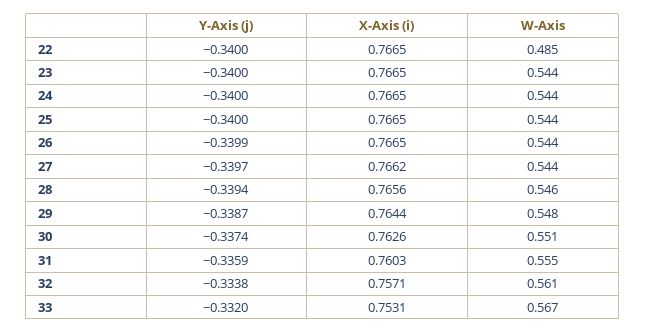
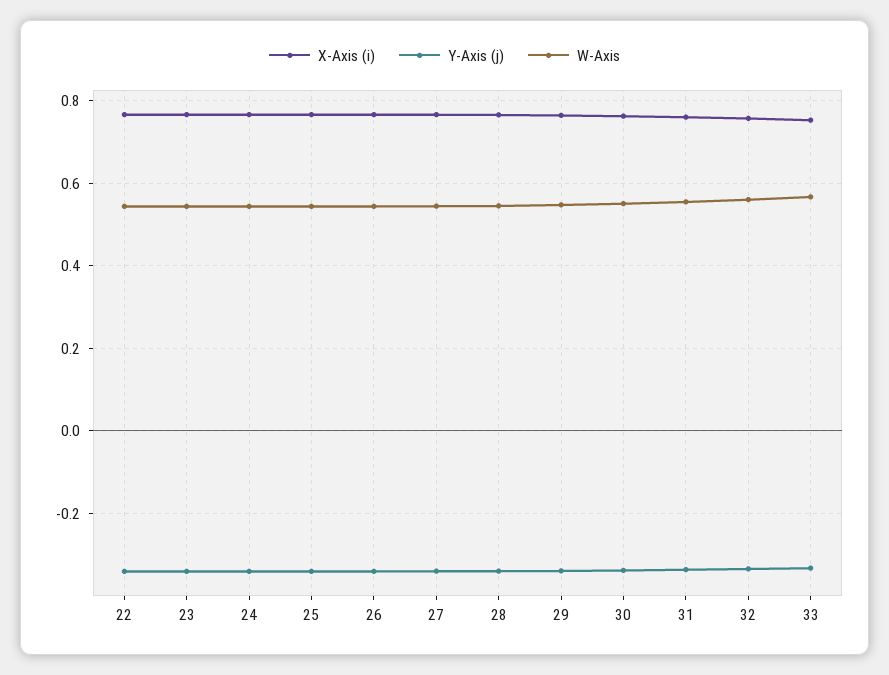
  {
    "Y-Axis (j)": {
      "22": -0.34,
      "23": -0.34,
      "24": -0.34,
      "25": -0.34,
      "26": -0.3399,
      "27": -0.3397,
      "28": -0.3394,
      "29": -0.3387,
      "30": -0.3374,
      "31": -0.3359,
      "32": -0.3338,
      "33": -0.332
    },
    "X-Axis (i)": {
      "22": 0.7665,
      "23": 0.7665,
      "24": 0.7665,
      "25": 0.7665,
      "26": 0.7665,
      "27": 0.7662,
      "28": 0.7656,
      "29": 0.7644,
      "30": 0.7626,
      "31": 0.7603,
      "32": 0.7571,
      "33": 0.7531
    },
    "W-Axis": {
-     "22": 0.485,
+     "22": 0.54,
      "23": 0.544,
      "24": 0.544,
      "25": 0.544,
      "26": 0.544,
      "27": 0.544,
      "28": 0.546,
      "29": 0.548,
      "30": 0.551,
      "31": 0.555,
      "32": 0.561,
      "33": 0.567
    }
  }

